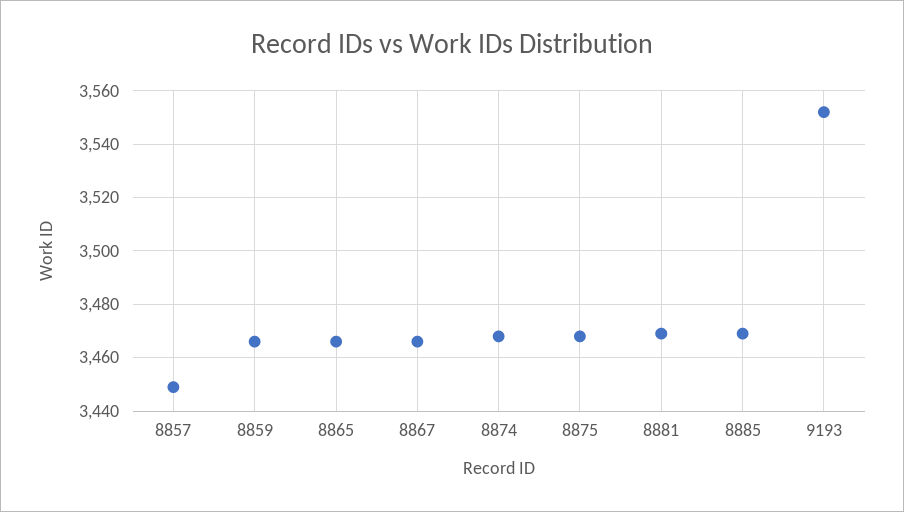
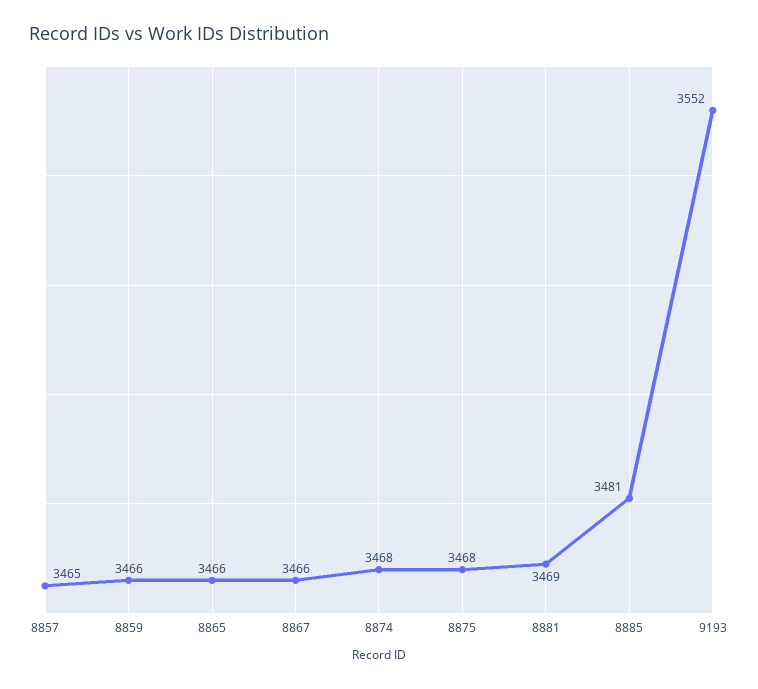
  {
-   "8857": 3450,
+   "8857": 3465,
    "8859": 3466,
    "8865": 3466,
    "8867": 3466,
    "8874": 3468,
    "8875": 3468,
    "8881": 3469,
-   "8885": 3470,
+   "8885": 3481,
    "9193": 3552
  }

